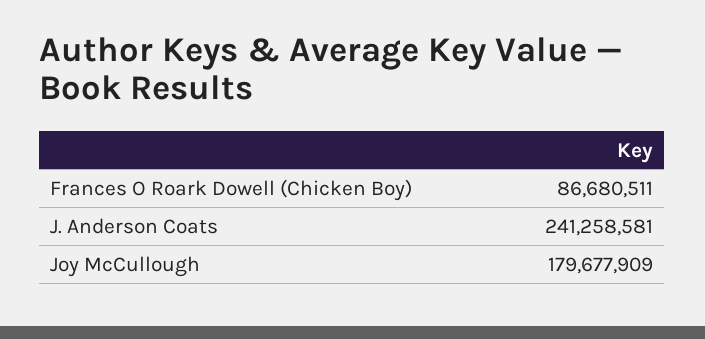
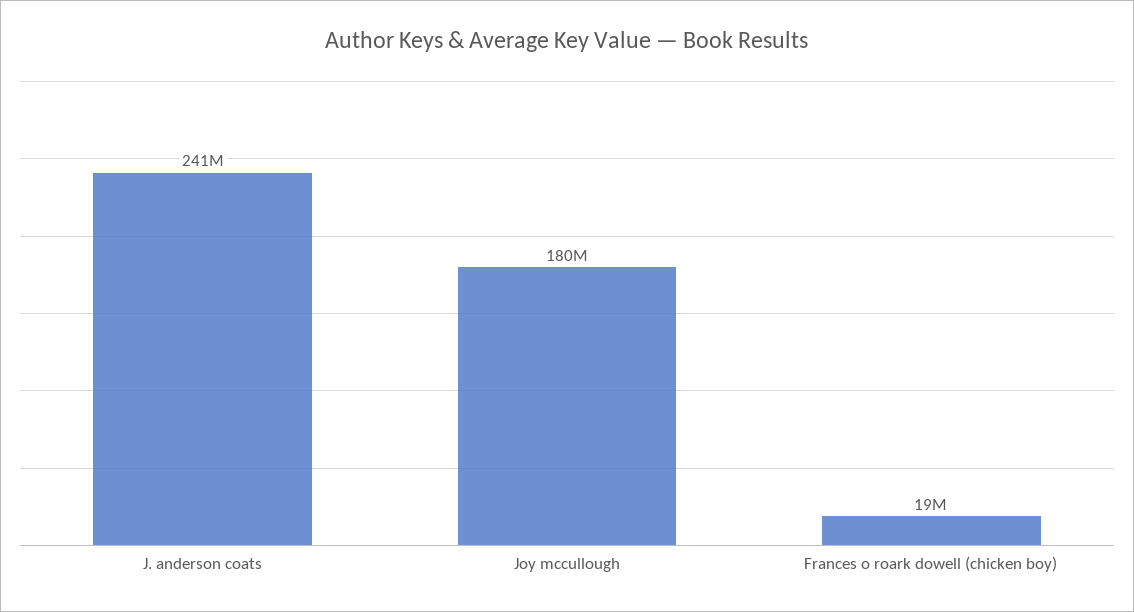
  {
-   "Frances O Roark Dowell (Chicken Boy)": 86680511,
+   "Frances O Roark Dowell (Chicken Boy)": 19000000,
    "J. Anderson Coats": 241258581,
    "Joy McCullough": 179677909
  }

